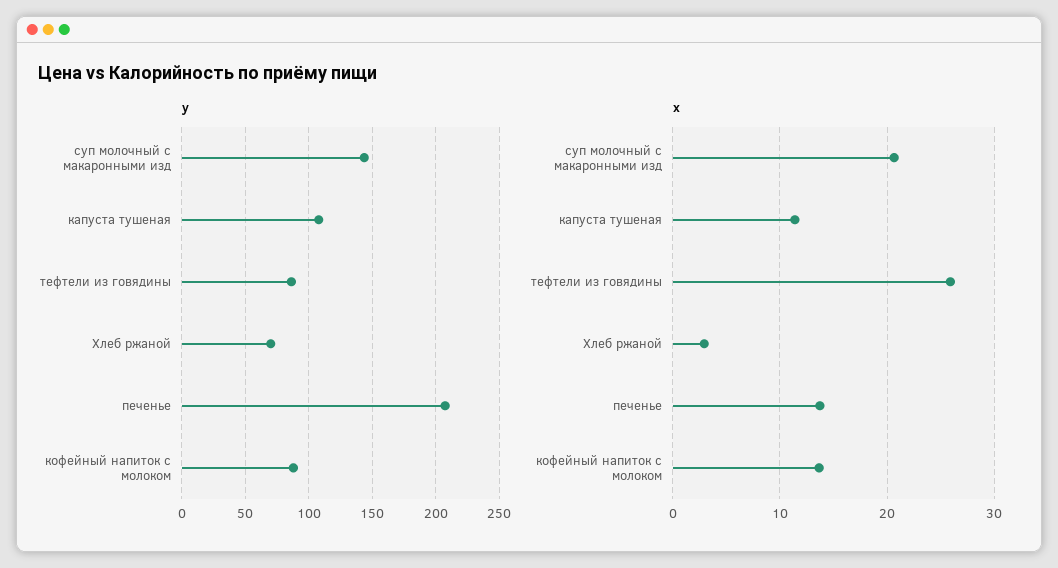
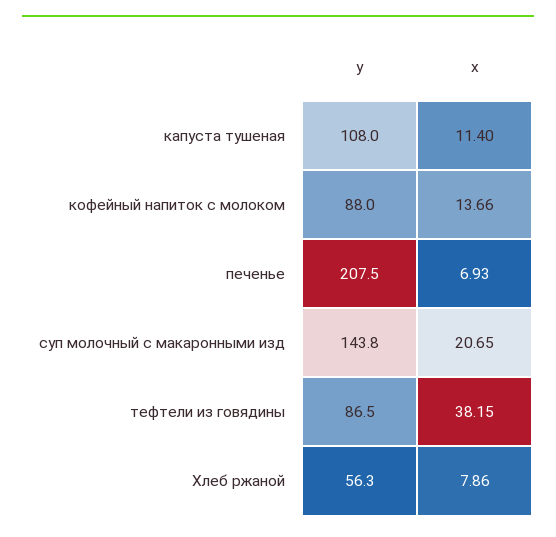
  {
    "y": {
      "суп молочный с макаронными изд": 143.8,
      "капуста тушеная": 108,
      "тефтели из говядины": 86.5,
-     "Хлеб ржаной": 70,
+     "Хлеб ржаной": 56.3,
      "печенье": 207.5,
      "кофейный напиток с молоком": 88
    },
    "x": {
      "суп молочный с макаронными изд": 20.65,
      "капуста тушеная": 11.4,
-     "тефтели из говядины": 26,
+     "тефтели из говядины": 38.15,
-     "Хлеб ржаной": 3,
+     "Хлеб ржаной": 7.86,
-     "печенье": 14,
+     "печенье": 6.93,
      "кофейный напиток с молоком": 13.66
    }
  }

